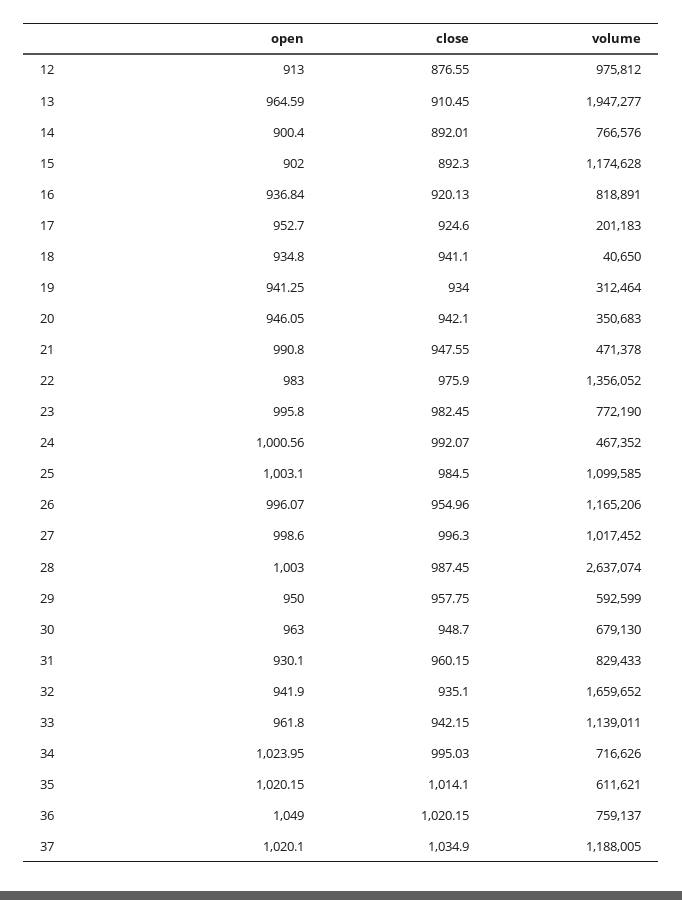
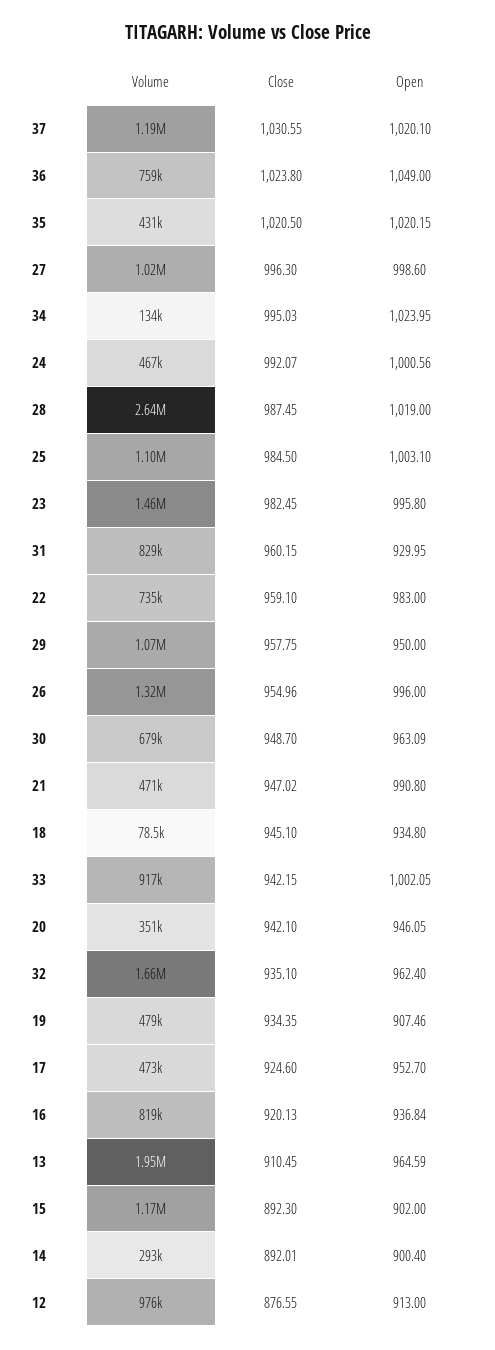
  {
    "open": {
      "12": 913,
      "13": 964.59,
      "14": 900.4,
      "15": 902,
      "16": 936.84,
      "17": 952.7,
      "18": 934.8,
-     "19": 941.25,
+     "19": 907.46,
      "20": 946.05,
      "21": 990.8,
      "22": 983,
      "23": 995.8,
      "24": 1000.56,
      "25": 1003.1,
-     "26": 996.07,
+     "26": 996,
      "27": 998.6,
-     "28": 1003,
+     "28": 1019,
      "29": 950,
-     "30": 963,
+     "30": 963.09,
-     "31": 930.1,
+     "31": 929.95,
-     "32": 941.9,
+     "32": 962.4,
-     "33": 961.8,
+     "33": 1002.05,
      "34": 1023.95,
      "35": 1020.15,
      "36": 1049,
      "37": 1020.1
    },
    "close": {
      "12": 876.55,
      "13": 910.45,
      "14": 892.01,
      "15": 892.3,
      "16": 920.13,
      "17": 924.6,
-     "18": 941.1,
+     "18": 945.1,
-     "19": 934,
+     "19": 934.35,
      "20": 942.1,
-     "21": 947.55,
+     "21": 947.02,
-     "22": 975.9,
+     "22": 959.1,
      "23": 982.45,
      "24": 992.07,
      "25": 984.5,
      "26": 954.96,
      "27": 996.3,
      "28": 987.45,
      "29": 957.75,
      "30": 948.7,
      "31": 960.15,
      "32": 935.1,
      "33": 942.15,
      "34": 995.03,
-     "35": 1014.1,
+     "35": 1020.5,
-     "36": 1020.15,
+     "36": 1023.8,
-     "37": 1034.9
+     "37": 1030.55
    },
    "volume": {
      "12": 975812,
      "13": 1947277,
-     "14": 766576,
+     "14": 293000,
      "15": 1174628,
      "16": 818891,
-     "17": 201183,
+     "17": 473000,
-     "18": 40650,
+     "18": 78500,
-     "19": 312464,
+     "19": 479000,
      "20": 350683,
      "21": 471378,
-     "22": 1356052,
+     "22": 735000,
-     "23": 772190,
+     "23": 1460000,
      "24": 467352,
      "25": 1099585,
-     "26": 1165206,
+     "26": 1320000,
      "27": 1017452,
      "28": 2637074,
-     "29": 592599,
+     "29": 1070000,
      "30": 679130,
      "31": 829433,
      "32": 1659652,
-     "33": 1139011,
+     "33": 917000,
-     "34": 716626,
+     "34": 134000,
-     "35": 611621,
+     "35": 431000,
      "36": 759137,
      "37": 1188005
    }
  }

